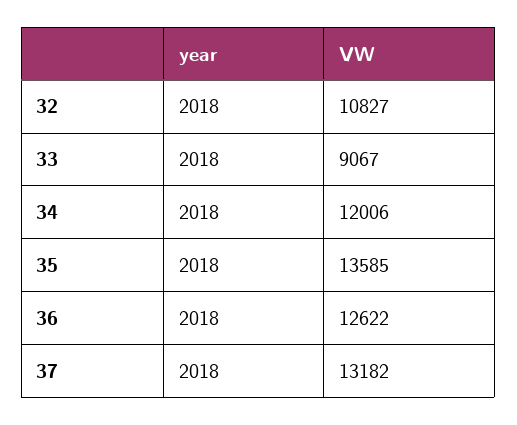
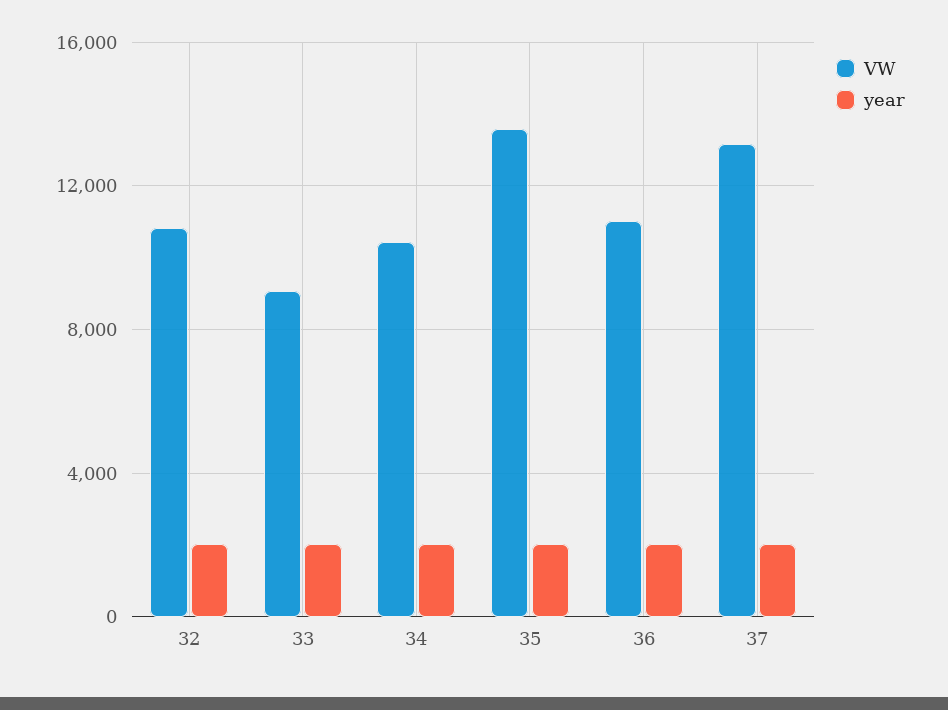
  {
    "year": {
      "32": 2018,
      "33": 2018,
      "34": 2018,
      "35": 2018,
      "36": 2018,
      "37": 2018
    },
    "VW": {
      "32": 10827,
      "33": 9067,
-     "34": 12006,
+     "34": 10500,
      "35": 13585,
-     "36": 12622,
+     "36": 11000,
      "37": 13182
    }
  }

